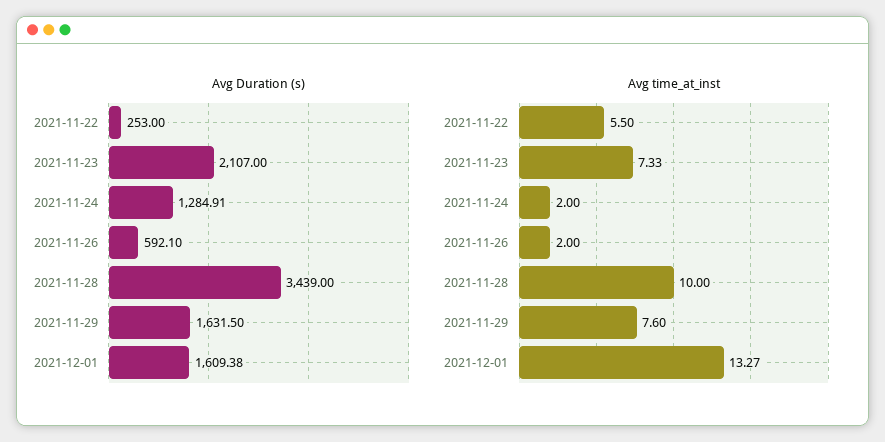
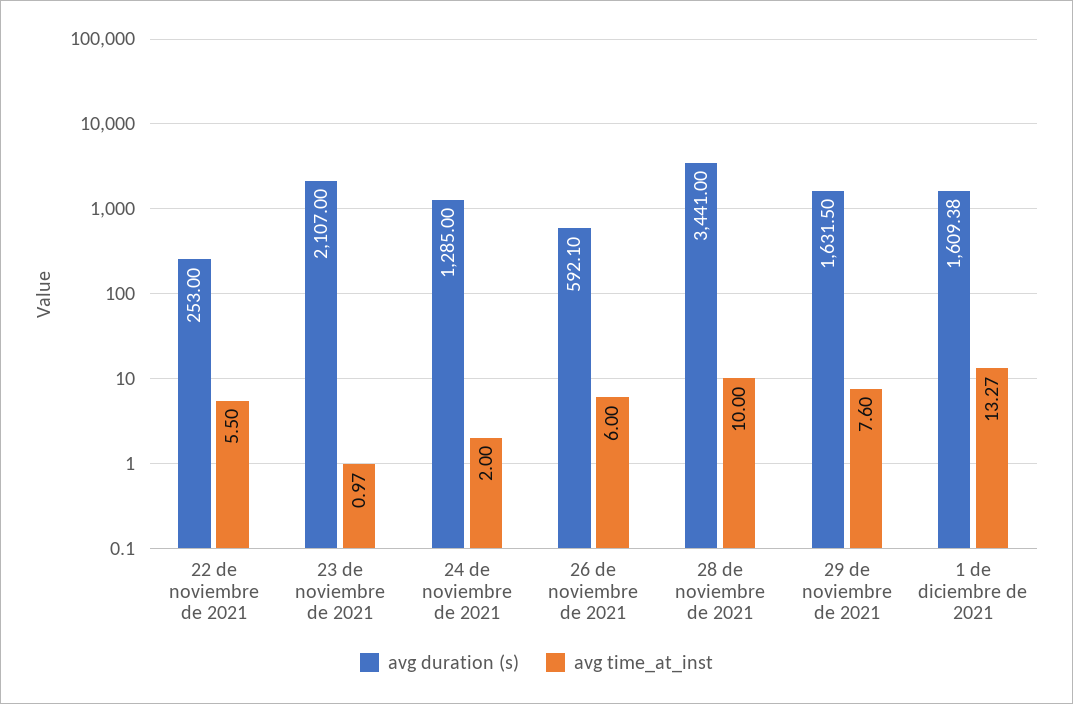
  {
    "Avg Duration (s)": {
      "2021-11-22": 253,
      "2021-11-23": 2107,
-     "2021-11-24": 1284.91,
+     "2021-11-24": 1285,
      "2021-11-26": 592.1,
-     "2021-11-28": 3439,
+     "2021-11-28": 3441,
      "2021-11-29": 1631.5,
      "2021-12-01": 1609.38
    },
    "Avg time_at_inst": {
      "2021-11-22": 5.5,
-     "2021-11-23": 7.33,
+     "2021-11-23": 0.97,
      "2021-11-24": 2,
-     "2021-11-26": 2,
+     "2021-11-26": 6,
      "2021-11-28": 10,
      "2021-11-29": 7.6,
      "2021-12-01": 13.27
    }
  }

